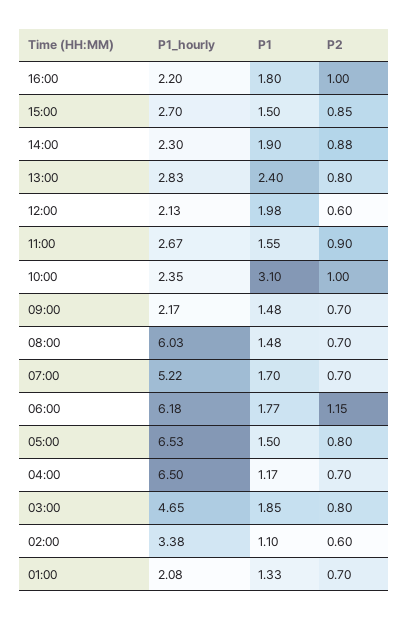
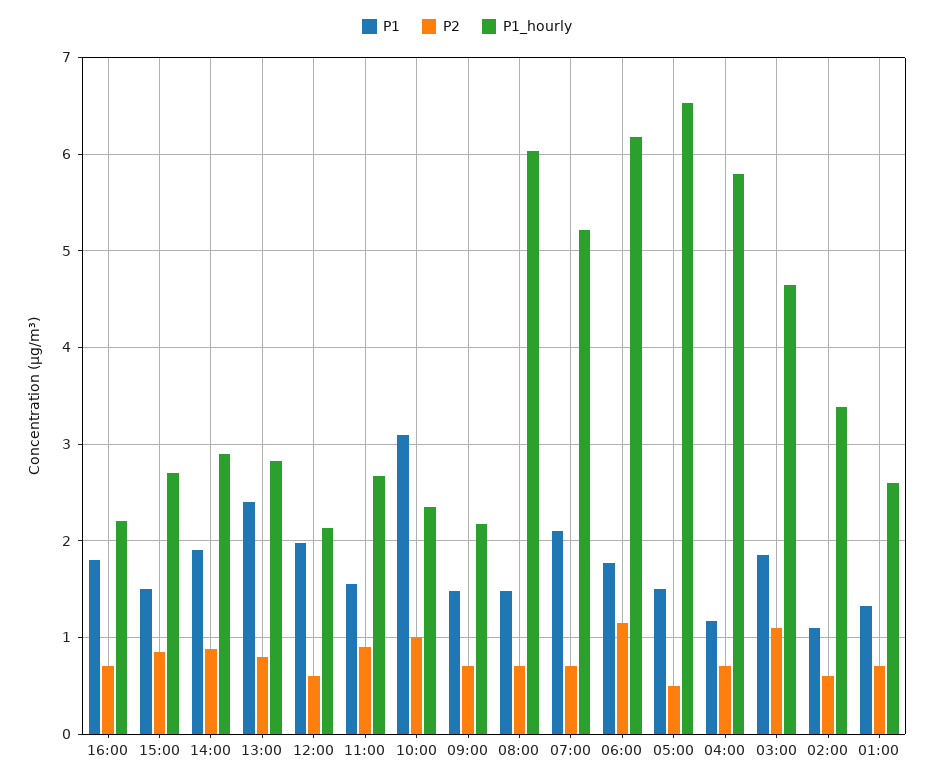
  {
    "P1_hourly": {
      "16:00": 2.2,
      "15:00": 2.7,
-     "14:00": 2.3,
+     "14:00": 2.9,
      "13:00": 2.83,
      "12:00": 2.13,
      "11:00": 2.67,
      "10:00": 2.35,
      "09:00": 2.17,
      "08:00": 6.03,
      "07:00": 5.22,
      "06:00": 6.18,
      "05:00": 6.53,
-     "04:00": 6.5,
+     "04:00": 5.8,
      "03:00": 4.65,
      "02:00": 3.38,
-     "01:00": 2.08
+     "01:00": 2.6
    },
    "P1": {
      "16:00": 1.8,
      "15:00": 1.5,
      "14:00": 1.9,
      "13:00": 2.4,
      "12:00": 1.98,
      "11:00": 1.55,
      "10:00": 3.1,
      "09:00": 1.48,
      "08:00": 1.48,
-     "07:00": 1.7,
+     "07:00": 2.1,
      "06:00": 1.77,
      "05:00": 1.5,
      "04:00": 1.17,
      "03:00": 1.85,
      "02:00": 1.1,
      "01:00": 1.33
    },
    "P2": {
-     "16:00": 1,
+     "16:00": 0.7,
      "15:00": 0.85,
      "14:00": 0.88,
      "13:00": 0.8,
      "12:00": 0.6,
      "11:00": 0.9,
      "10:00": 1,
      "09:00": 0.7,
      "08:00": 0.7,
      "07:00": 0.7,
      "06:00": 1.15,
-     "05:00": 0.8,
+     "05:00": 0.5,
      "04:00": 0.7,
-     "03:00": 0.8,
+     "03:00": 1.1,
      "02:00": 0.6,
      "01:00": 0.7
    }
  }

